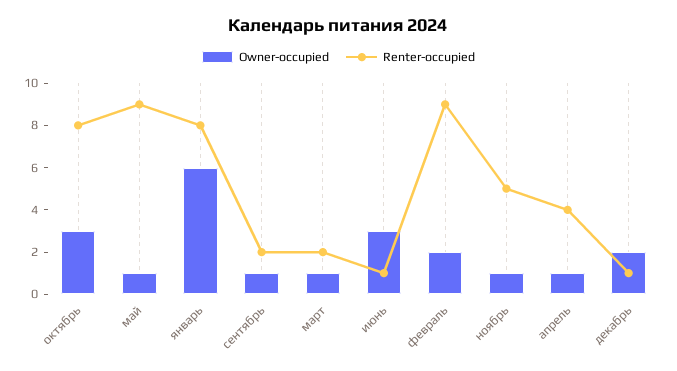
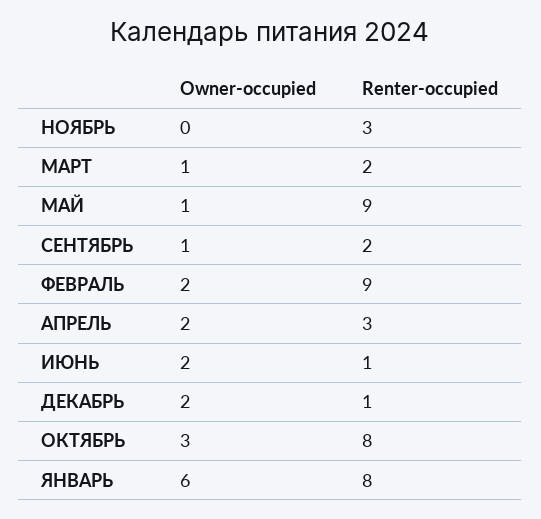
  {
    "Owner-occupied": {
      "октябрь": 3,
      "май": 1,
      "январь": 6,
      "сентябрь": 1,
      "март": 1,
-     "июнь": 3,
+     "июнь": 2,
      "февраль": 2,
-     "ноябрь": 1,
+     "ноябрь": 0,
-     "апрель": 1,
+     "апрель": 2,
      "декабрь": 2
    },
    "Renter-occupied": {
      "октябрь": 8,
      "май": 9,
      "январь": 8,
      "сентябрь": 2,
      "март": 2,
      "июнь": 1,
      "февраль": 9,
-     "ноябрь": 5,
+     "ноябрь": 3,
-     "апрель": 4,
+     "апрель": 3,
      "декабрь": 1
    }
  }

